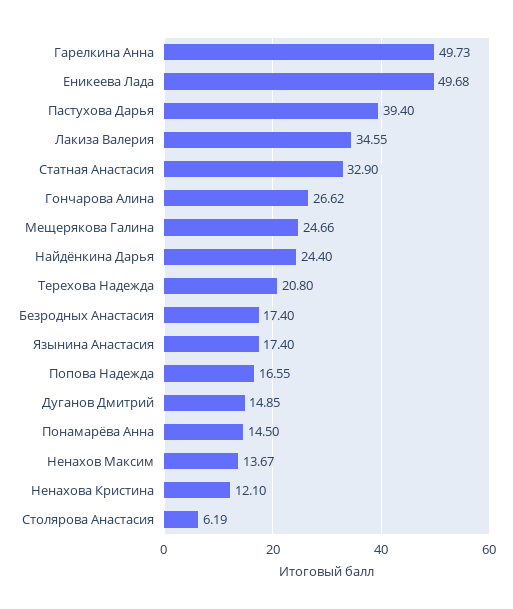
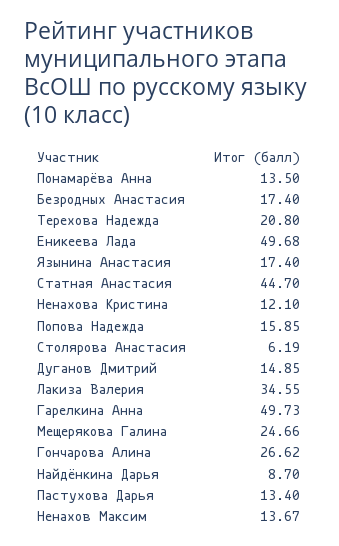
  {
    "Гарелкина Анна": 49.73,
    "Еникеева Лада": 49.68,
-   "Пастухова Дарья": 39.4,
+   "Пастухова Дарья": 13.4,
    "Лакиза Валерия": 34.55,
-   "Статная Анастасия": 32.9,
+   "Статная Анастасия": 44.7,
    "Гончарова Алина": 26.62,
    "Мещерякова Галина": 24.66,
-   "Найдёнкина Дарья": 24.4,
+   "Найдёнкина Дарья": 8.7,
    "Терехова Надежда": 20.8,
    "Безродных Анастасия": 17.4,
    "Язынина Анастасия": 17.4,
-   "Попова Надежда": 16.55,
+   "Попова Надежда": 15.85,
    "Дуганов Дмитрий": 14.85,
-   "Понамарёва Анна": 14.5,
+   "Понамарёва Анна": 13.5,
    "Ненахов Максим": 13.67,
    "Ненахова Кристина": 12.1,
    "Столярова Анастасия": 6.19
  }

